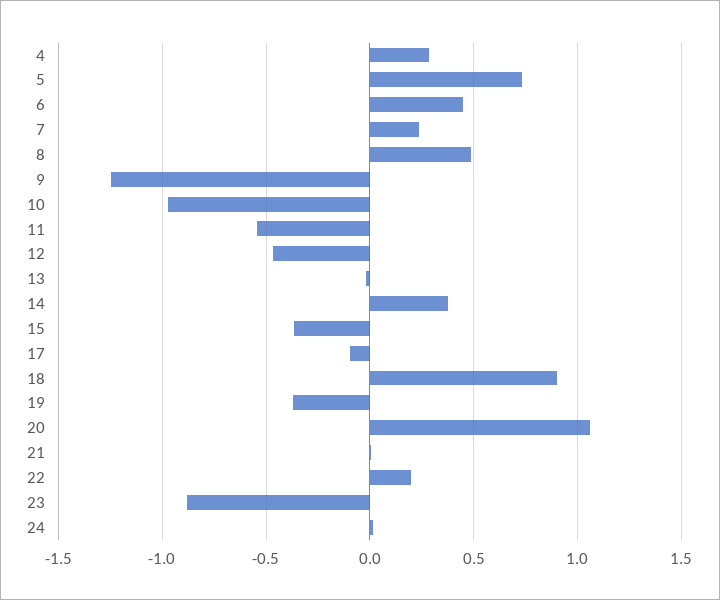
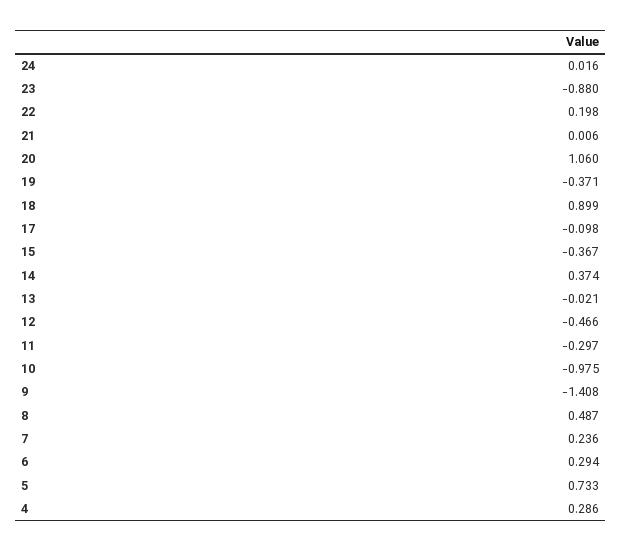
  {
    "4": 0.286,
    "5": 0.733,
-   "6": 0.45,
+   "6": 0.294,
    "7": 0.236,
    "8": 0.487,
-   "9": -1.25,
+   "9": -1.408,
    "10": -0.975,
-   "11": -0.55,
+   "11": -0.297,
    "12": -0.466,
    "13": -0.021,
    "14": 0.374,
    "15": -0.367,
    "17": -0.098,
    "18": 0.899,
    "19": -0.371,
    "20": 1.06,
    "21": 0.006,
    "22": 0.198,
    "23": -0.88,
    "24": 0.016
  }

